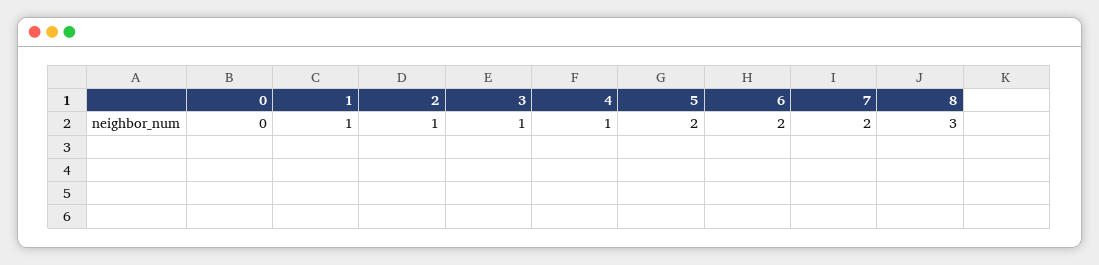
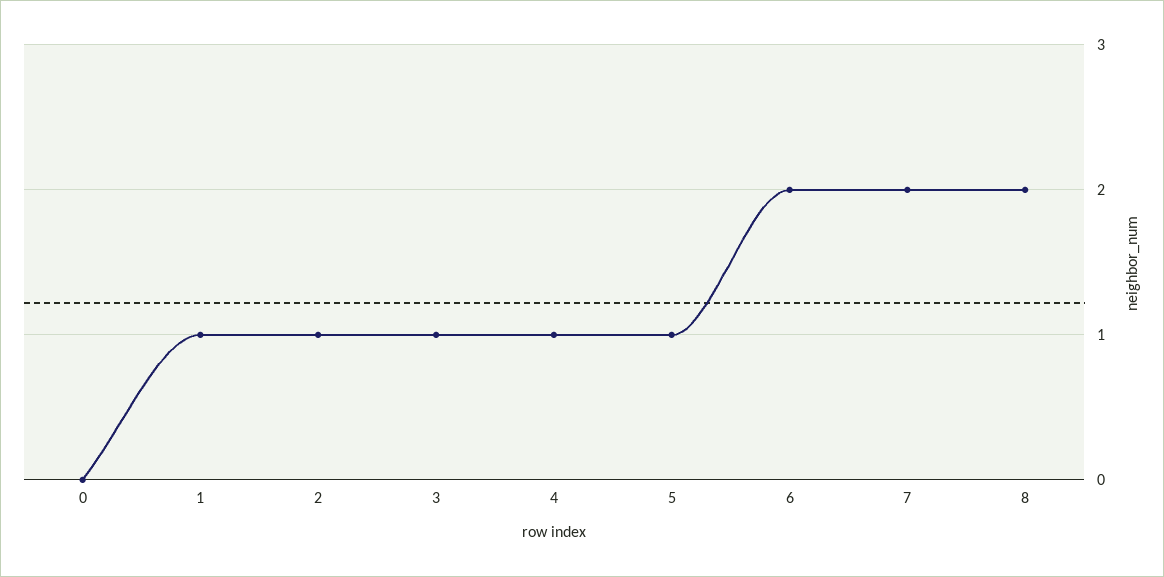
  {
    "0": 0,
    "1": 1,
    "2": 1,
    "3": 1,
    "4": 1,
-   "5": 2,
+   "5": 1,
    "6": 2,
    "7": 2,
-   "8": 3
+   "8": 2
  }

